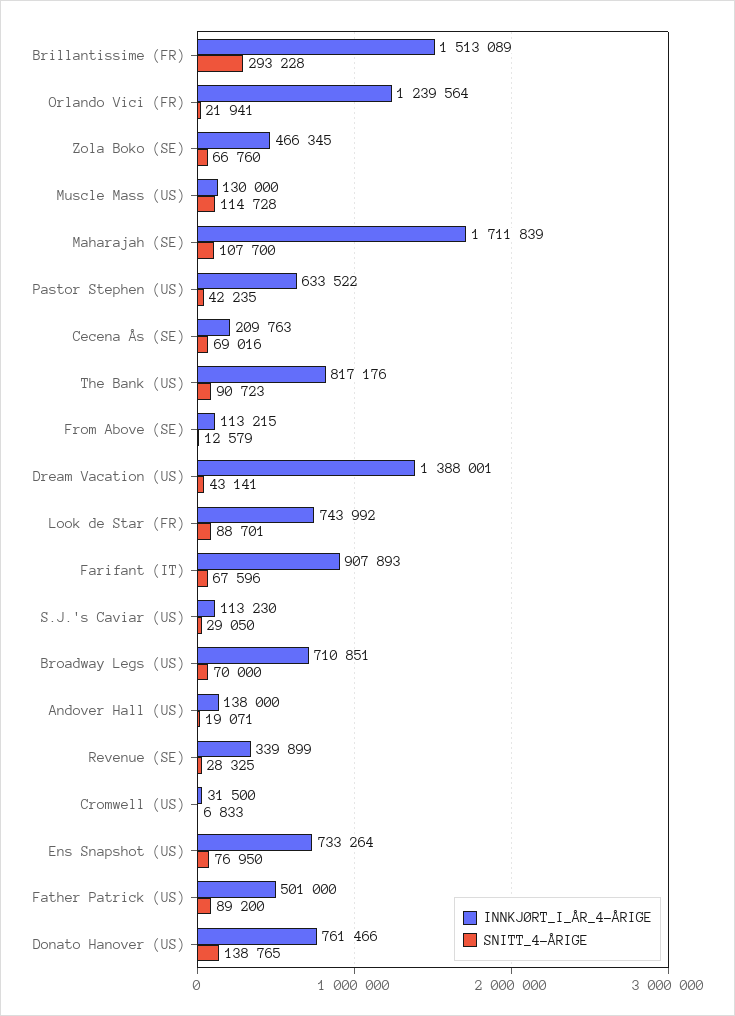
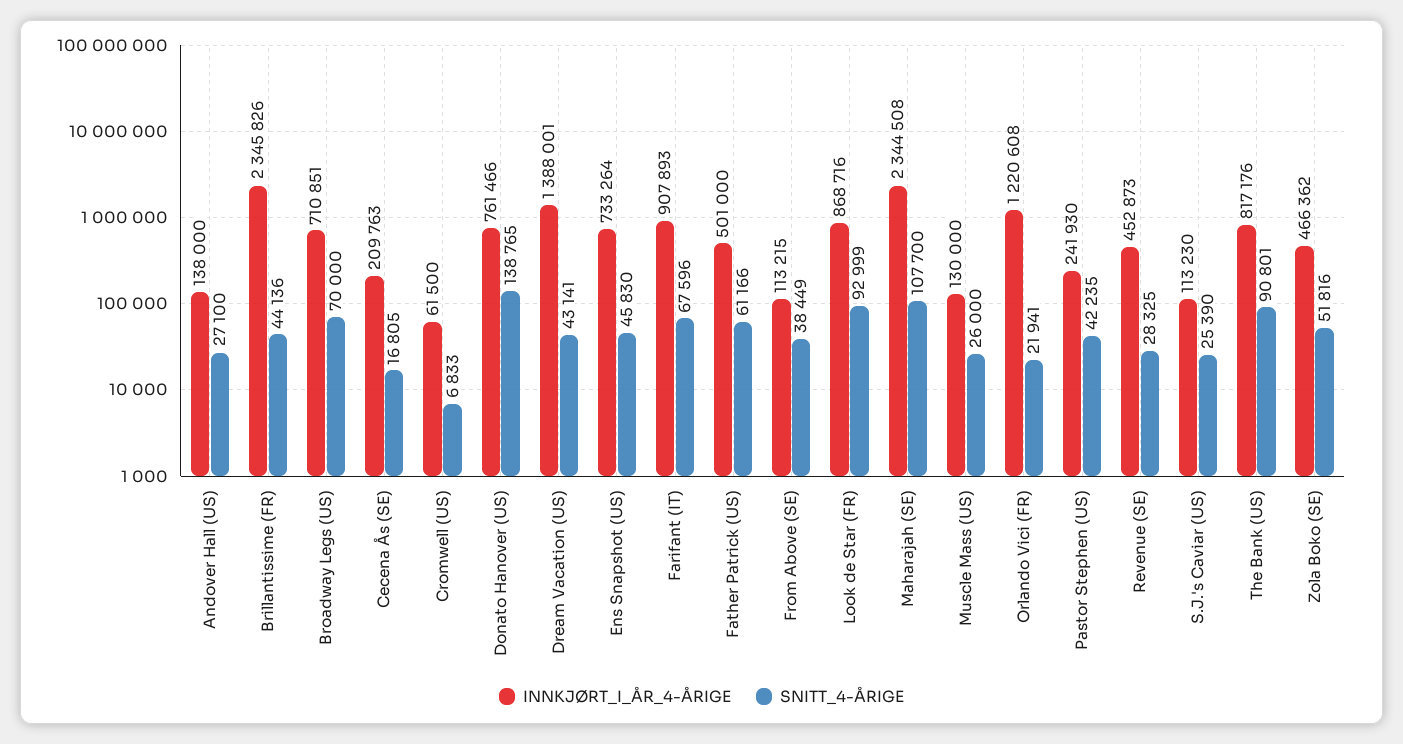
  {
    "INNKJØRT_I_ÅR_4-ÅRIGE": {
-     "Brillantissime (FR)": 1513089,
+     "Brillantissime (FR)": 2345826,
-     "Orlando Vici (FR)": 1239564,
+     "Orlando Vici (FR)": 1220608,
-     "Zola Boko (SE)": 466345,
+     "Zola Boko (SE)": 466362,
      "Muscle Mass (US)": 130000,
-     "Maharajah (SE)": 1711839,
+     "Maharajah (SE)": 2344508,
-     "Pastor Stephen (US)": 633522,
+     "Pastor Stephen (US)": 241930,
      "Cecena Ås (SE)": 209763,
      "The Bank (US)": 817176,
      "From Above (SE)": 113215,
      "Dream Vacation (US)": 1388001,
-     "Look de Star (FR)": 743992,
+     "Look de Star (FR)": 868716,
      "Farifant (IT)": 907893,
      "S.J.'s Caviar (US)": 113230,
      "Broadway Legs (US)": 710851,
      "Andover Hall (US)": 138000,
-     "Revenue (SE)": 339899,
+     "Revenue (SE)": 452873,
-     "Cromwell (US)": 31500,
+     "Cromwell (US)": 61500,
      "Ens Snapshot (US)": 733264,
      "Father Patrick (US)": 501000,
      "Donato Hanover (US)": 761466
    },
    "SNITT_4-ÅRIGE": {
-     "Brillantissime (FR)": 293228,
+     "Brillantissime (FR)": 44136,
      "Orlando Vici (FR)": 21941,
-     "Zola Boko (SE)": 66760,
+     "Zola Boko (SE)": 51816,
-     "Muscle Mass (US)": 114728,
+     "Muscle Mass (US)": 26000,
      "Maharajah (SE)": 107700,
      "Pastor Stephen (US)": 42235,
-     "Cecena Ås (SE)": 69016,
+     "Cecena Ås (SE)": 16805,
-     "The Bank (US)": 90723,
+     "The Bank (US)": 90801,
-     "From Above (SE)": 12579,
+     "From Above (SE)": 38449,
      "Dream Vacation (US)": 43141,
-     "Look de Star (FR)": 88701,
+     "Look de Star (FR)": 92999,
      "Farifant (IT)": 67596,
-     "S.J.'s Caviar (US)": 29050,
+     "S.J.'s Caviar (US)": 25390,
      "Broadway Legs (US)": 70000,
-     "Andover Hall (US)": 19071,
+     "Andover Hall (US)": 27100,
      "Revenue (SE)": 28325,
      "Cromwell (US)": 6833,
-     "Ens Snapshot (US)": 76950,
+     "Ens Snapshot (US)": 45830,
-     "Father Patrick (US)": 89200,
+     "Father Patrick (US)": 61166,
      "Donato Hanover (US)": 138765
    }
  }

